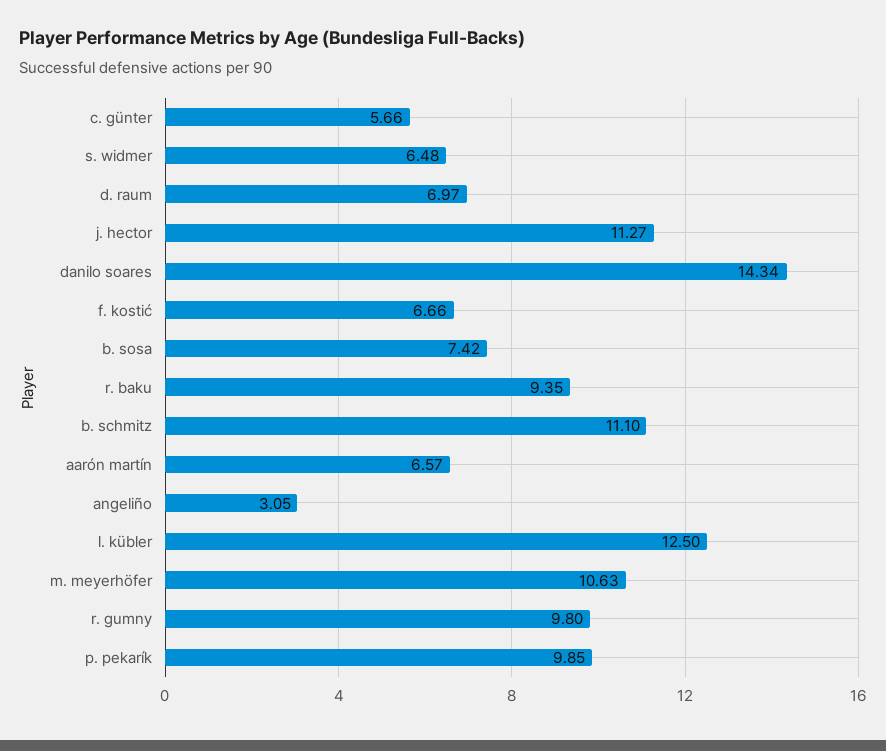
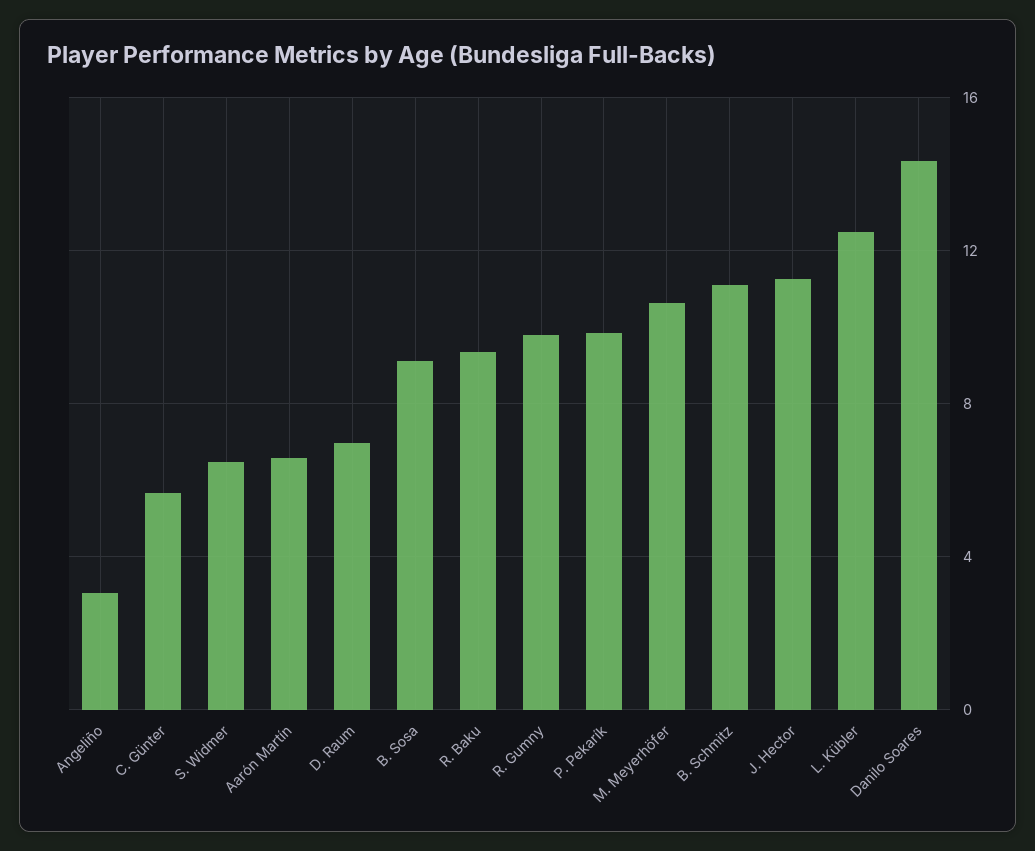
  {
    "c. günter": 5.66,
    "s. widmer": 6.48,
    "d. raum": 6.97,
    "j. hector": 11.27,
    "danilo soares": 14.34,
-   "f. kostić": 6.66,
-   "b. sosa": 7.42,
+   "b. sosa": 9,
    "r. baku": 9.35,
    "b. schmitz": 11.1,
    "aarón martín": 6.57,
    "angeliño": 3.05,
    "l. kübler": 12.5,
    "m. meyerhöfer": 10.63,
    "r. gumny": 9.8,
    "p. pekarík": 9.85
  }

